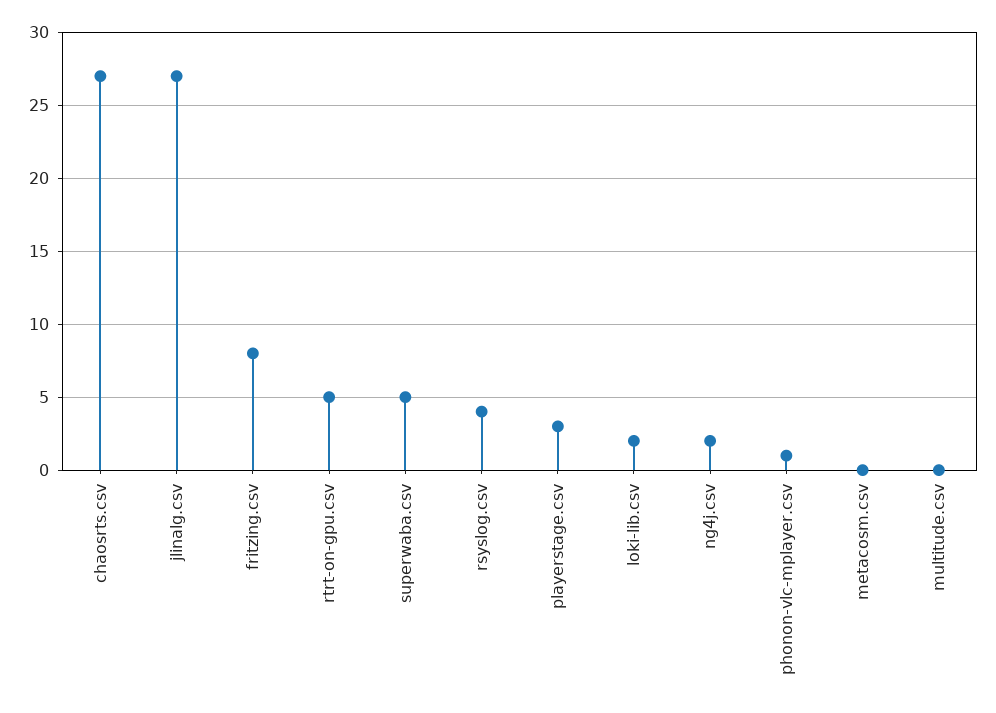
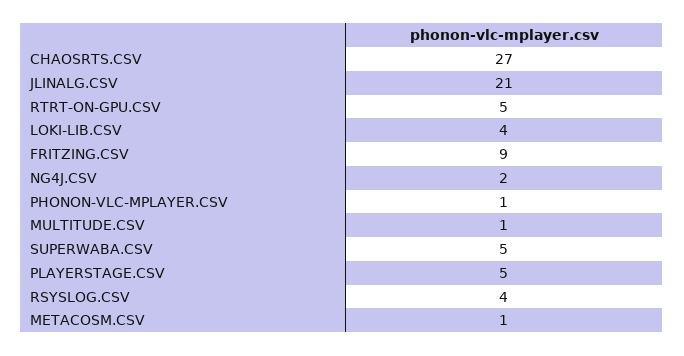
  {
    "chaosrts.csv": 27,
-   "jlinalg.csv": 27,
+   "jlinalg.csv": 21,
-   "fritzing.csv": 8,
+   "fritzing.csv": 9,
    "rtrt-on-gpu.csv": 5,
    "superwaba.csv": 5,
    "rsyslog.csv": 4,
-   "playerstage.csv": 3,
+   "playerstage.csv": 5,
-   "loki-lib.csv": 2,
+   "loki-lib.csv": 4,
    "ng4j.csv": 2,
    "phonon-vlc-mplayer.csv": 1,
-   "metacosm.csv": 0,
+   "metacosm.csv": 1,
-   "multitude.csv": 0
+   "multitude.csv": 1
  }

